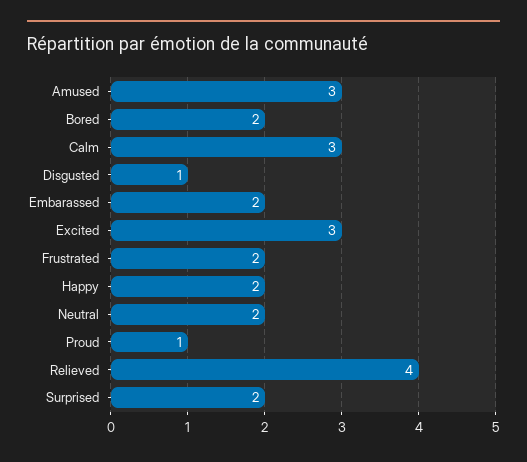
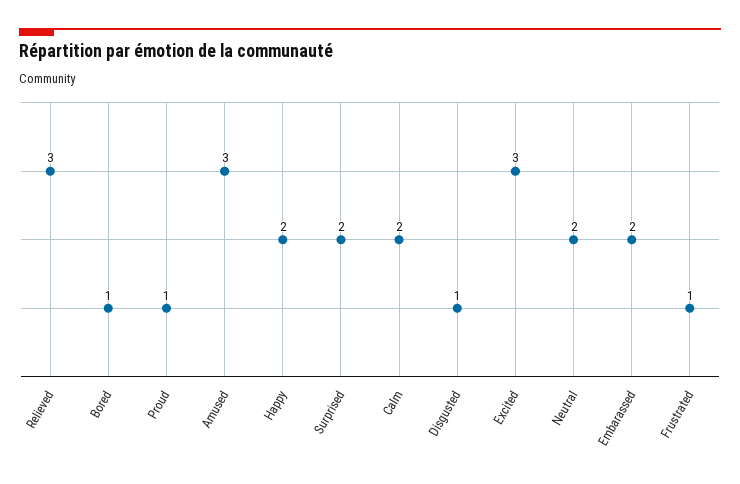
  {
    "Amused": 3,
-   "Bored": 2,
+   "Bored": 1,
-   "Calm": 3,
+   "Calm": 2,
    "Disgusted": 1,
    "Embarassed": 2,
    "Excited": 3,
-   "Frustrated": 2,
+   "Frustrated": 1,
    "Happy": 2,
    "Neutral": 2,
    "Proud": 1,
-   "Relieved": 4,
+   "Relieved": 3,
    "Surprised": 2
  }

